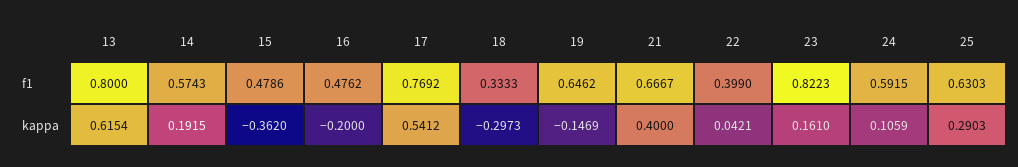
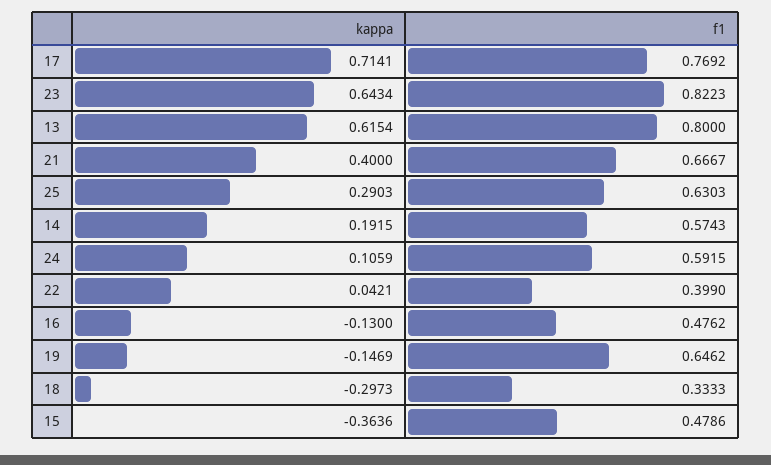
  {
    "13": {
      "f1": 0.8,
      "kappa": 0.6154
    },
    "14": {
      "f1": 0.5743,
      "kappa": 0.1915
    },
    "15": {
      "f1": 0.4786,
-     "kappa": -0.362
+     "kappa": -0.3636
    },
    "16": {
      "f1": 0.4762,
-     "kappa": -0.2
+     "kappa": -0.13
    },
    "17": {
      "f1": 0.7692,
-     "kappa": 0.5412
+     "kappa": 0.7141
    },
    "18": {
      "f1": 0.3333,
      "kappa": -0.2973
    },
    "19": {
      "f1": 0.6462,
      "kappa": -0.1469
    },
    "21": {
      "f1": 0.6667,
      "kappa": 0.4
    },
    "22": {
      "f1": 0.399,
      "kappa": 0.0421
    },
    "23": {
      "f1": 0.8223,
-     "kappa": 0.161
+     "kappa": 0.6434
    },
    "24": {
      "f1": 0.5915,
      "kappa": 0.1059
    },
    "25": {
      "f1": 0.6303,
      "kappa": 0.2903
    }
  }

